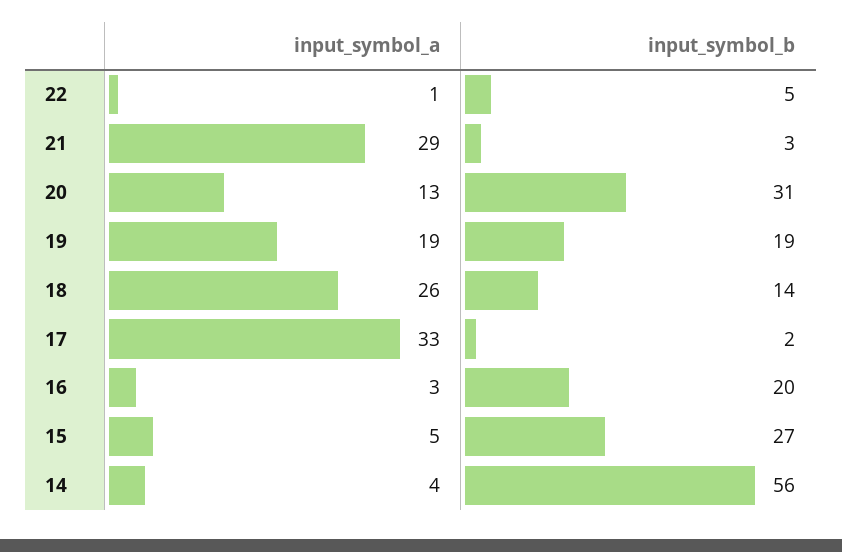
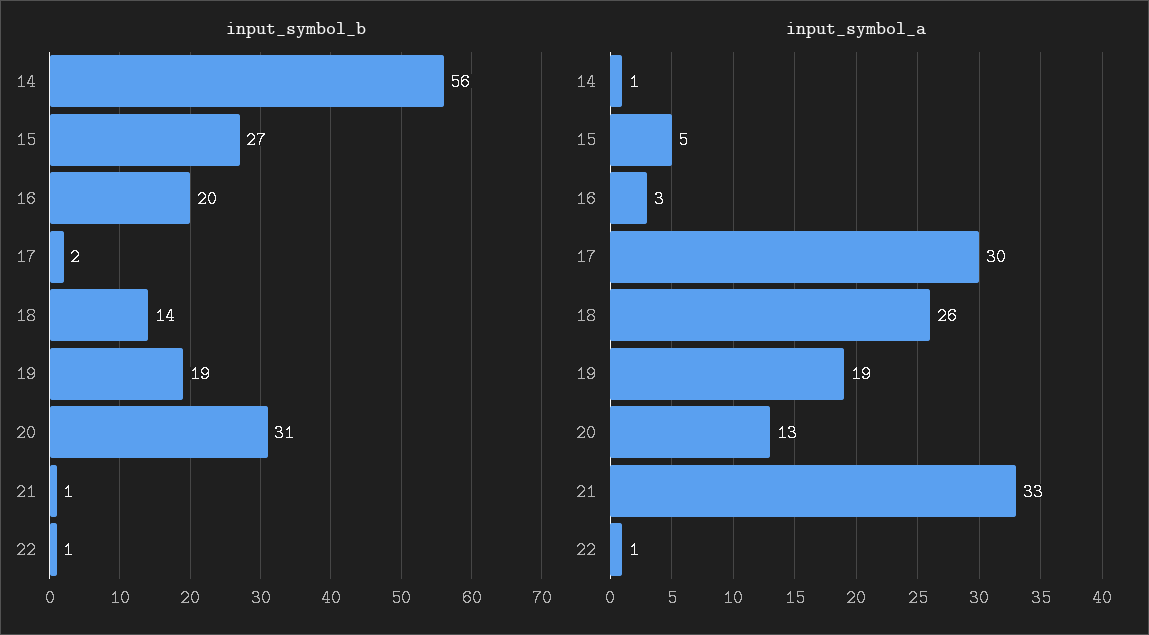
  {
    "input_symbol_a": {
      "22": 1,
-     "21": 29,
+     "21": 33,
      "20": 13,
      "19": 19,
      "18": 26,
-     "17": 33,
+     "17": 30,
      "16": 3,
      "15": 5,
-     "14": 4
+     "14": 1
    },
    "input_symbol_b": {
-     "22": 5,
+     "22": 1,
-     "21": 3,
+     "21": 1,
      "20": 31,
      "19": 19,
      "18": 14,
      "17": 2,
      "16": 20,
      "15": 27,
      "14": 56
    }
  }

